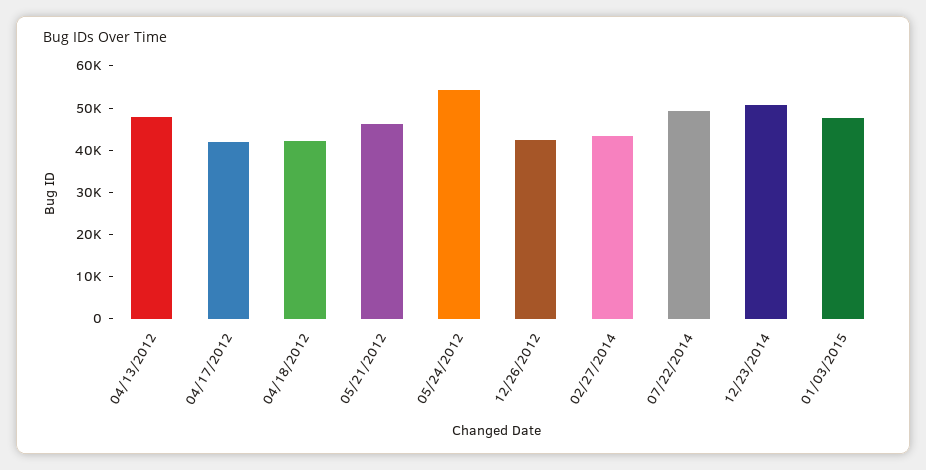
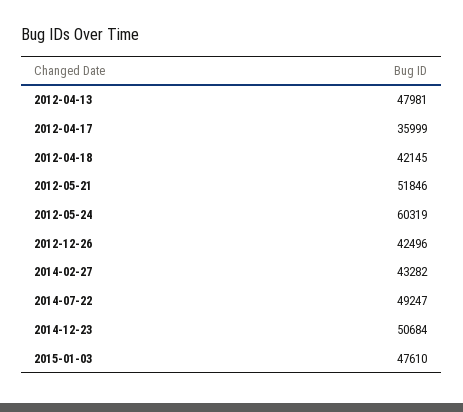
  {
    "04/13/2012": 47981,
-   "04/17/2012": 42000,
+   "04/17/2012": 35999,
    "04/18/2012": 42145,
-   "05/21/2012": 46000,
+   "05/21/2012": 51846,
-   "05/24/2012": 54000,
+   "05/24/2012": 60319,
    "12/26/2012": 42496,
    "02/27/2014": 43282,
    "07/22/2014": 49247,
    "12/23/2014": 50684,
    "01/03/2015": 47610
  }

